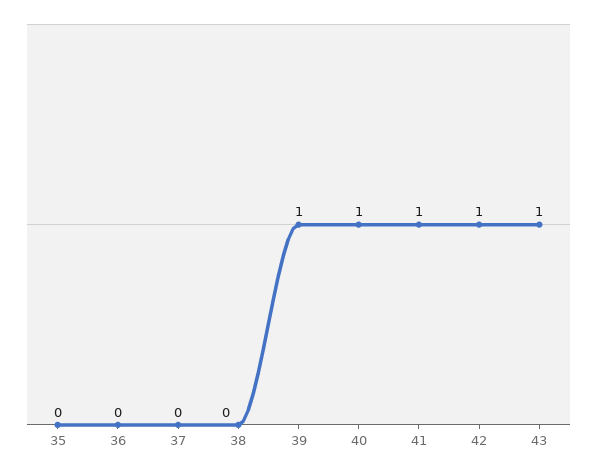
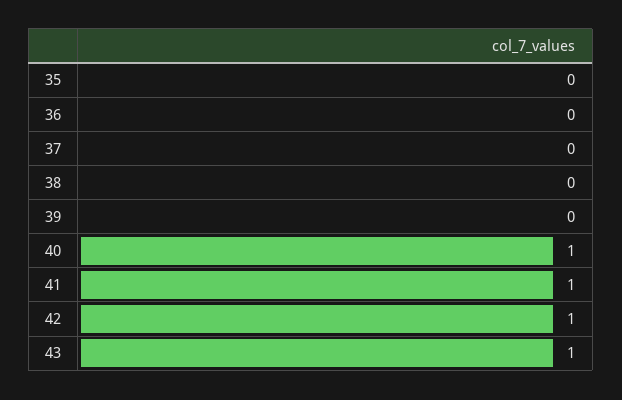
  {
    "35": 0,
    "36": 0,
    "37": 0,
    "38": 0,
-   "39": 1,
+   "39": 0,
    "40": 1,
    "41": 1,
    "42": 1,
    "43": 1
  }

